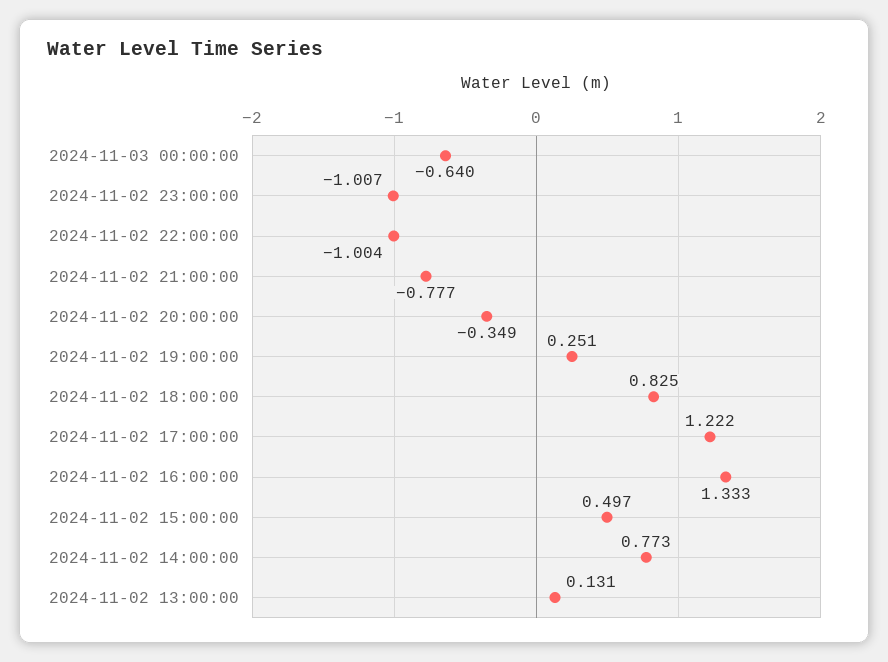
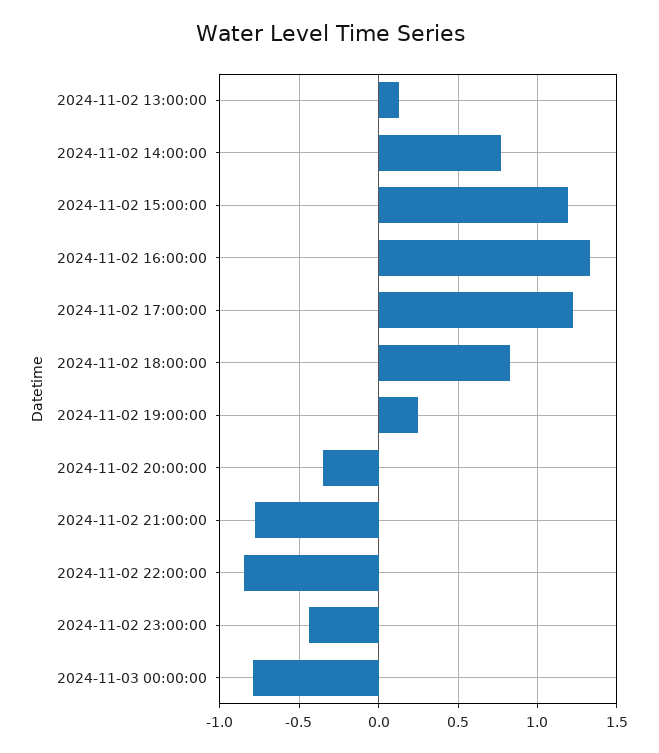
  {
-   "2024-11-03 00:00:00": -0.64,
+   "2024-11-03 00:00:00": -0.8,
-   "2024-11-02 23:00:00": -1.007,
+   "2024-11-02 23:00:00": -0.45,
-   "2024-11-02 22:00:00": -1.004,
+   "2024-11-02 22:00:00": -0.85,
    "2024-11-02 21:00:00": -0.777,
    "2024-11-02 20:00:00": -0.349,
    "2024-11-02 19:00:00": 0.251,
    "2024-11-02 18:00:00": 0.825,
    "2024-11-02 17:00:00": 1.222,
    "2024-11-02 16:00:00": 1.333,
-   "2024-11-02 15:00:00": 0.497,
+   "2024-11-02 15:00:00": 1.2,
    "2024-11-02 14:00:00": 0.773,
    "2024-11-02 13:00:00": 0.131
  }

